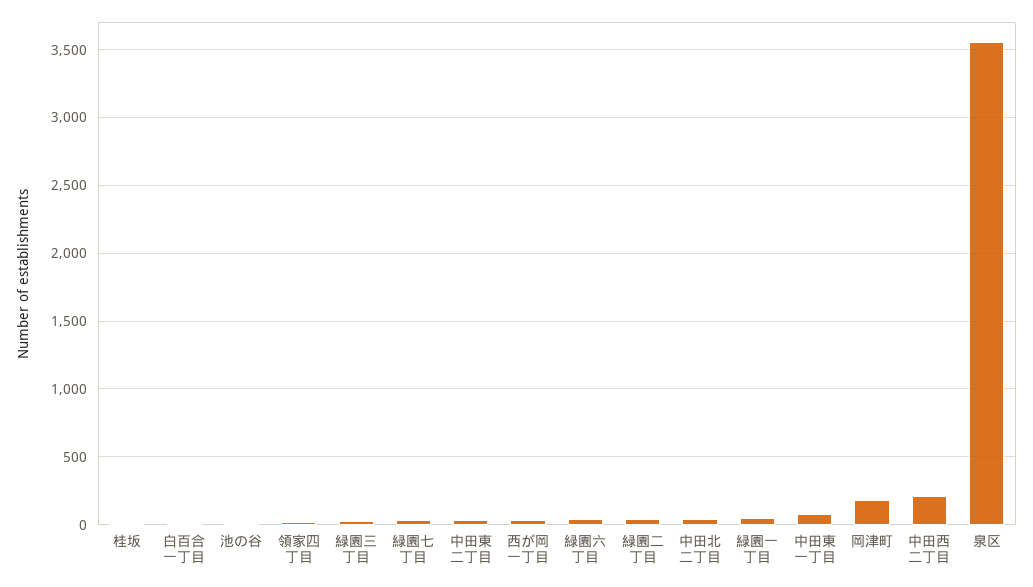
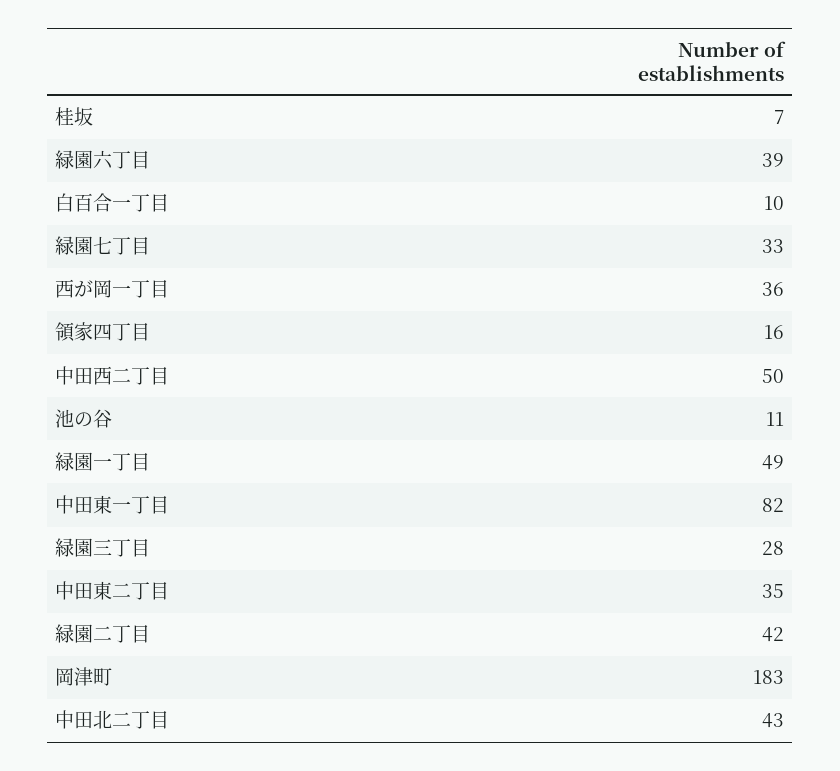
  {
    "桂坂": 7,
    "白百合一丁目": 10,
    "池の谷": 11,
    "領家四丁目": 16,
    "緑園三丁目": 28,
    "緑園七丁目": 33,
    "中田東二丁目": 35,
    "西が岡一丁目": 36,
    "緑園六丁目": 39,
    "緑園二丁目": 42,
    "中田北二丁目": 43,
    "緑園一丁目": 49,
    "中田東一丁目": 82,
    "岡津町": 183,
-   "中田西二丁目": 200,
+   "中田西二丁目": 50
-   "泉区": 3550
  }

